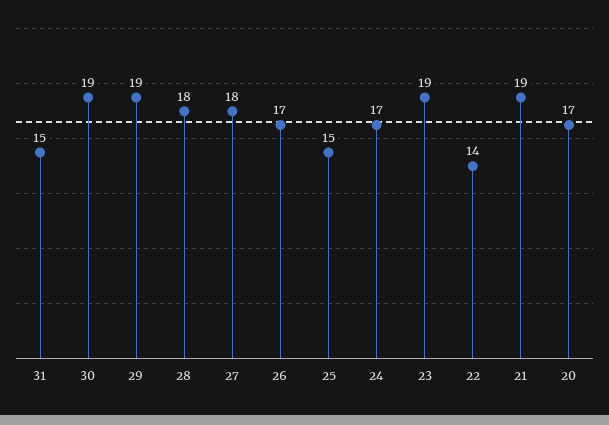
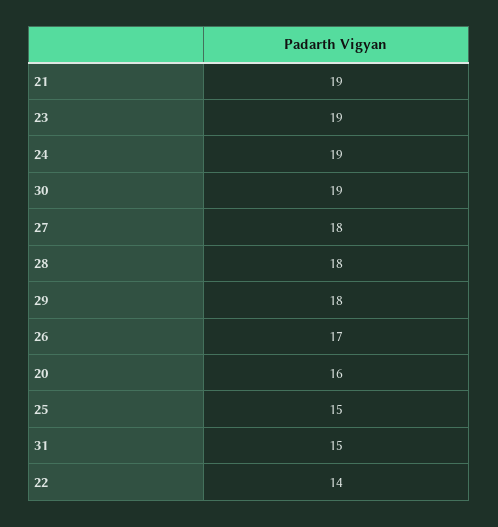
  {
    "31": 15,
    "30": 19,
-   "29": 19,
+   "29": 18,
    "28": 18,
    "27": 18,
    "26": 17,
    "25": 15,
-   "24": 17,
+   "24": 19,
    "23": 19,
    "22": 14,
    "21": 19,
-   "20": 17
+   "20": 16
  }

